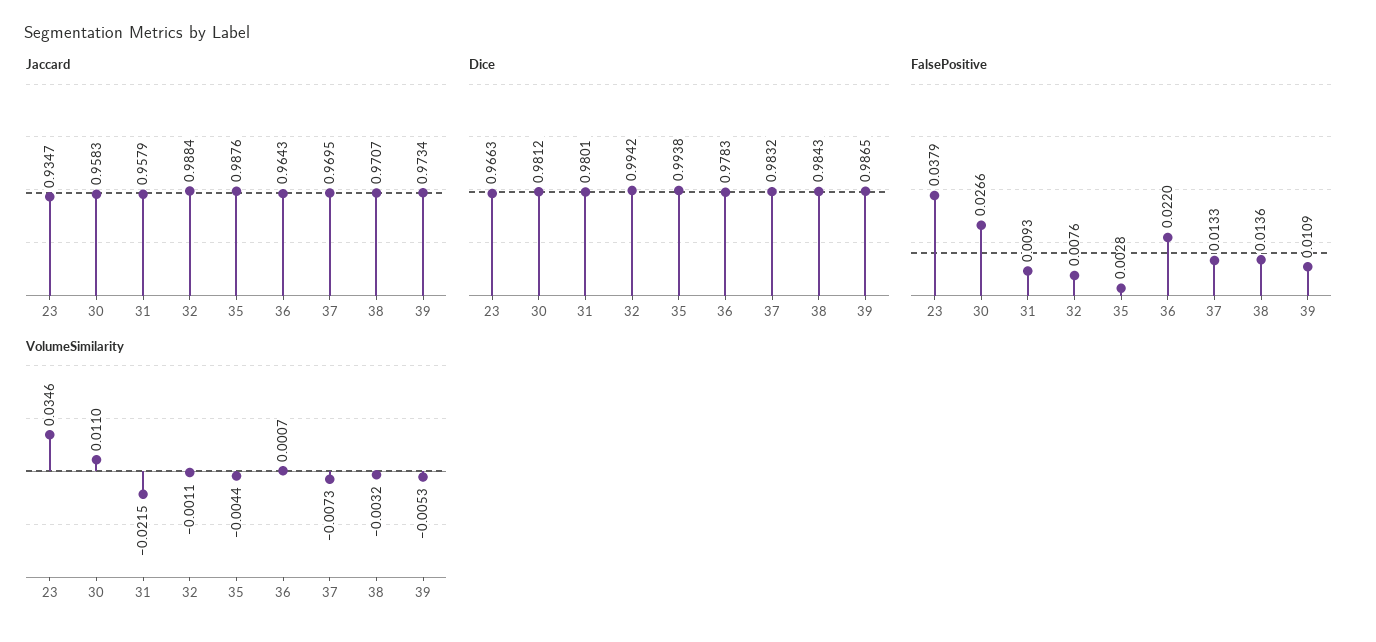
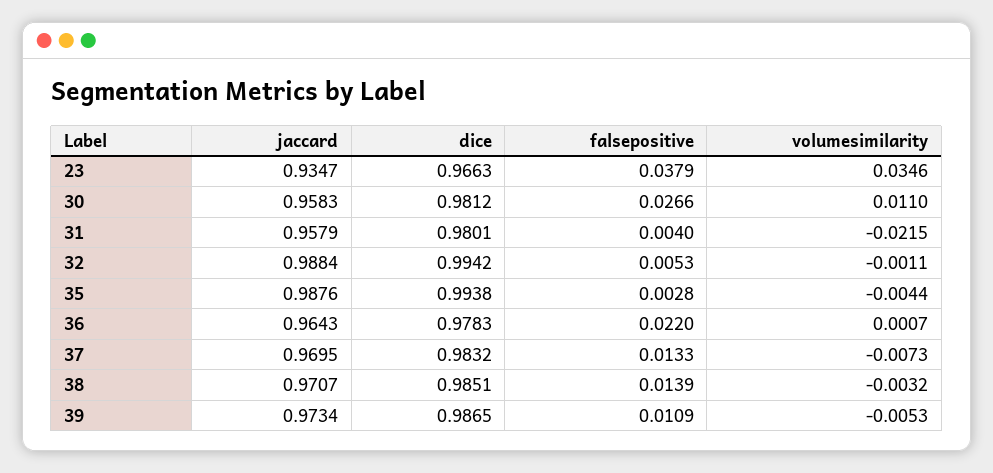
  {
    "Jaccard": {
      "23": 0.9347,
      "30": 0.9583,
      "31": 0.9579,
      "32": 0.9884,
      "35": 0.9876,
      "36": 0.9643,
      "37": 0.9695,
      "38": 0.9707,
      "39": 0.9734
    },
    "Dice": {
      "23": 0.9663,
      "30": 0.9812,
      "31": 0.9801,
      "32": 0.9942,
      "35": 0.9938,
      "36": 0.9783,
      "37": 0.9832,
-     "38": 0.9843,
+     "38": 0.9851,
      "39": 0.9865
    },
    "FalsePositive": {
      "23": 0.0379,
      "30": 0.0266,
-     "31": 0.0093,
+     "31": 0.004,
-     "32": 0.0076,
+     "32": 0.0053,
      "35": 0.0028,
      "36": 0.022,
      "37": 0.0133,
-     "38": 0.0136,
+     "38": 0.0139,
      "39": 0.0109
    },
    "VolumeSimilarity": {
      "23": 0.0346,
      "30": 0.011,
      "31": -0.0215,
      "32": -0.0011,
      "35": -0.0044,
      "36": 0.0007,
      "37": -0.0073,
      "38": -0.0032,
      "39": -0.0053
    }
  }

